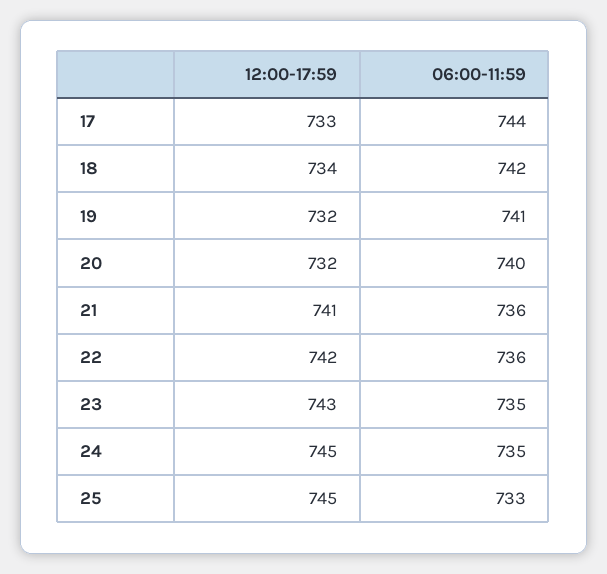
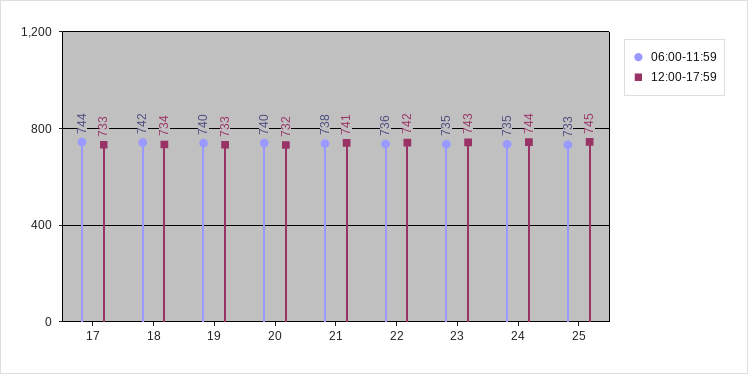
  {
    "12:00-17:59": {
      "17": 733,
      "18": 734,
-     "19": 732,
+     "19": 733,
      "20": 732,
      "21": 741,
      "22": 742,
      "23": 743,
-     "24": 745,
+     "24": 744,
      "25": 745
    },
    "06:00-11:59": {
      "17": 744,
      "18": 742,
-     "19": 741,
+     "19": 740,
      "20": 740,
-     "21": 736,
+     "21": 738,
      "22": 736,
      "23": 735,
      "24": 735,
      "25": 733
    }
  }

